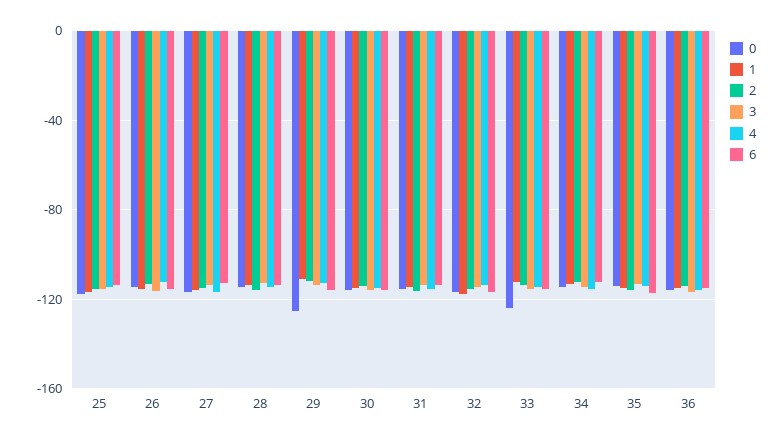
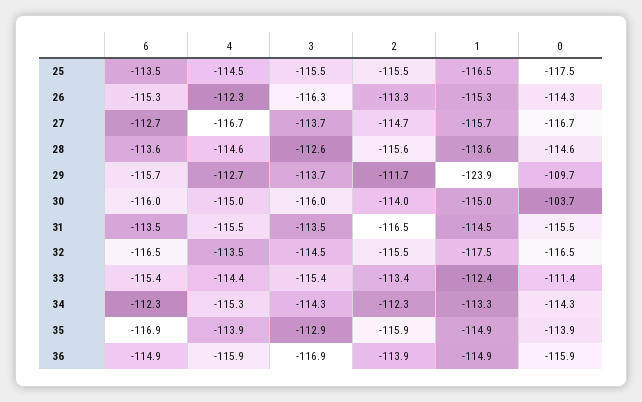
  {
    "0": {
      "25": -117.5,
      "26": -114.3,
      "27": -116.7,
      "28": -114.6,
-     "29": -125,
+     "29": -109.7,
-     "30": -115,
+     "30": -103.7,
      "31": -115.5,
      "32": -116.5,
-     "33": -125,
+     "33": -111.4,
      "34": -114.3,
      "35": -113.9,
      "36": -115.9
    },
    "1": {
      "25": -116.5,
      "26": -115.3,
      "27": -115.7,
      "28": -113.6,
-     "29": -110,
+     "29": -123.9,
      "30": -115,
      "31": -114.5,
      "32": -117.5,
      "33": -112.4,
      "34": -113.3,
      "35": -114.9,
      "36": -114.9
    },
    "2": {
      "25": -115.5,
      "26": -113.3,
      "27": -114.7,
      "28": -115.6,
      "29": -111.7,
      "30": -114,
      "31": -116.5,
      "32": -115.5,
      "33": -113.4,
      "34": -112.3,
      "35": -115.9,
      "36": -113.9
    },
    "3": {
      "25": -115.5,
      "26": -116.3,
      "27": -113.7,
      "28": -112.6,
      "29": -113.7,
      "30": -116,
      "31": -113.5,
      "32": -114.5,
      "33": -115.4,
      "34": -114.3,
      "35": -112.9,
      "36": -116.9
    },
    "4": {
      "25": -114.5,
      "26": -112.3,
      "27": -116.7,
      "28": -114.6,
      "29": -112.7,
      "30": -115,
      "31": -115.5,
      "32": -113.5,
      "33": -114.4,
      "34": -115.3,
      "35": -113.9,
      "36": -115.9
    },
    "6": {
      "25": -113.5,
      "26": -115.3,
      "27": -112.7,
      "28": -113.6,
      "29": -115.7,
      "30": -116,
      "31": -113.5,
      "32": -116.5,
      "33": -115.4,
      "34": -112.3,
      "35": -116.9,
      "36": -114.9
    }
  }

